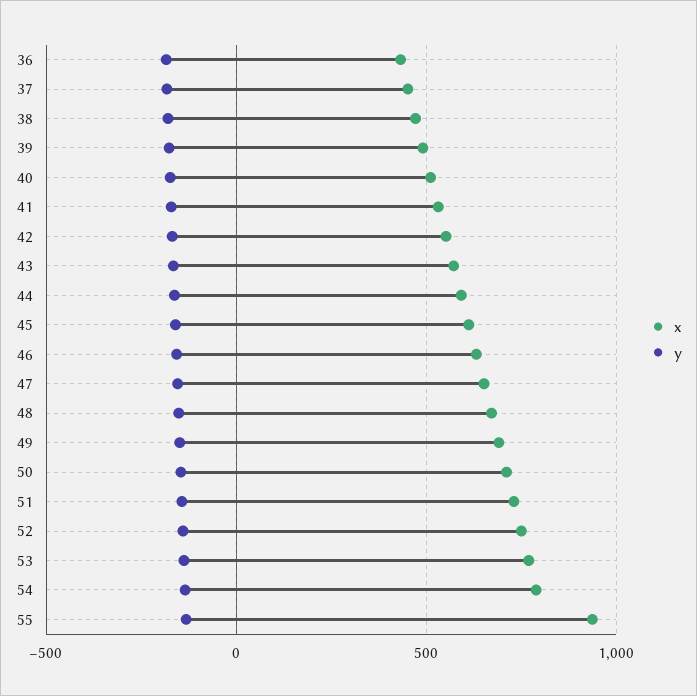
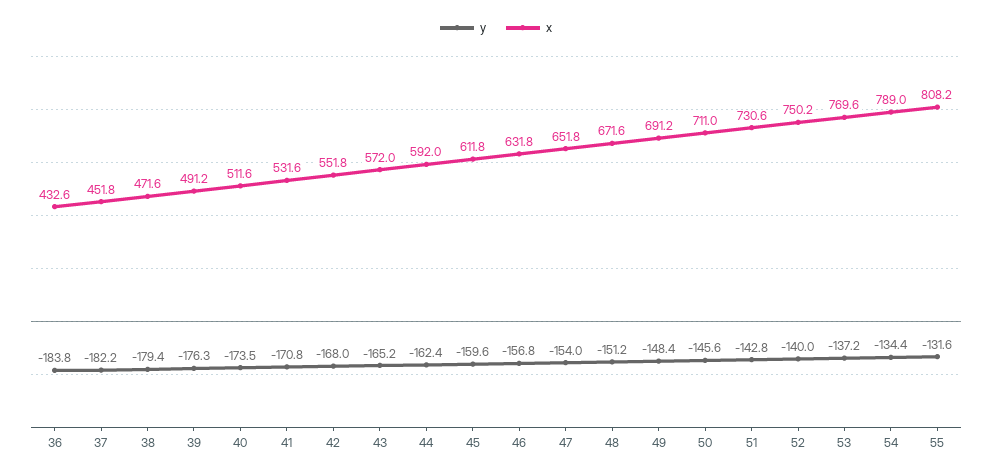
  {
    "x": {
      "36": 432.6,
      "37": 451.8,
      "38": 471.6,
      "39": 491.2,
      "40": 511.6,
      "41": 531.6,
      "42": 551.8,
      "43": 572,
      "44": 592,
      "45": 611.8,
      "46": 631.8,
      "47": 651.8,
      "48": 671.6,
      "49": 691.2,
      "50": 711,
      "51": 730.6,
      "52": 750.2,
      "53": 769.6,
      "54": 789,
-     "55": 950
+     "55": 808.2
    },
    "y": {
      "36": -183.8,
      "37": -182.2,
      "38": -179.4,
      "39": -176.3,
      "40": -173.5,
      "41": -170.8,
      "42": -168,
      "43": -165.2,
      "44": -162.4,
      "45": -159.6,
      "46": -156.8,
      "47": -154,
      "48": -151.2,
      "49": -148.4,
      "50": -145.6,
      "51": -142.8,
      "52": -140,
      "53": -137.2,
      "54": -134.4,
      "55": -131.6
    }
  }

